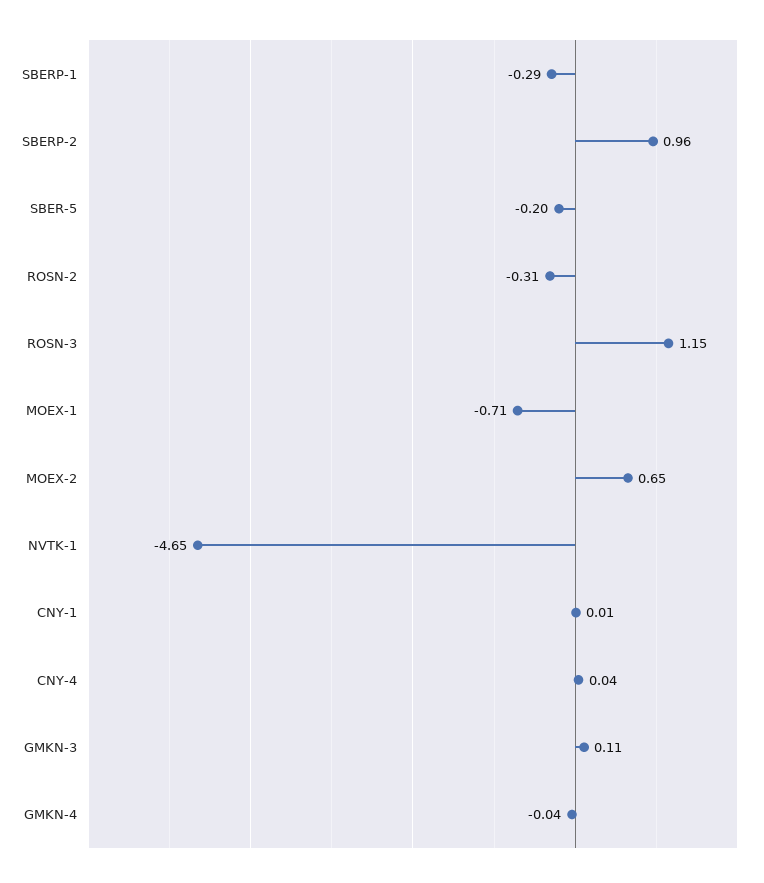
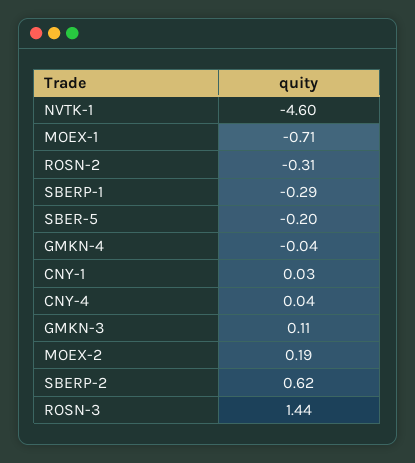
  {
    "SBERP-1": -0.29,
-   "SBERP-2": 0.96,
+   "SBERP-2": 0.62,
    "SBER-5": -0.2,
    "ROSN-2": -0.31,
-   "ROSN-3": 1.15,
+   "ROSN-3": 1.44,
    "MOEX-1": -0.71,
-   "MOEX-2": 0.65,
+   "MOEX-2": 0.19,
-   "NVTK-1": -4.65,
+   "NVTK-1": -4.6,
-   "CNY-1": 0.01,
+   "CNY-1": 0.03,
    "CNY-4": 0.04,
    "GMKN-3": 0.11,
    "GMKN-4": -0.04
  }

